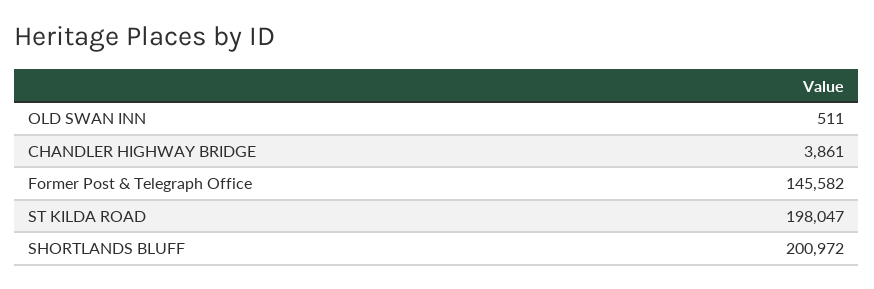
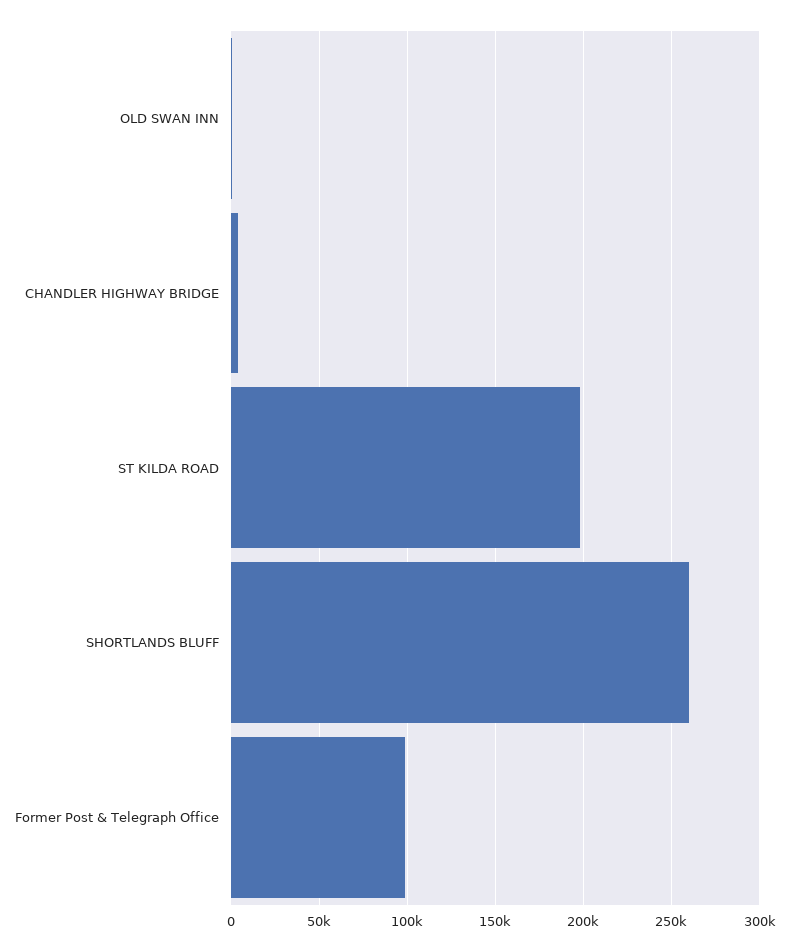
  {
    "OLD SWAN INN": 511,
    "CHANDLER HIGHWAY BRIDGE": 3861,
-   "Former Post & Telegraph Office": 145582,
+   "Former Post & Telegraph Office": 100000,
    "ST KILDA ROAD": 198047,
-   "SHORTLANDS BLUFF": 200972
+   "SHORTLANDS BLUFF": 260000
  }

